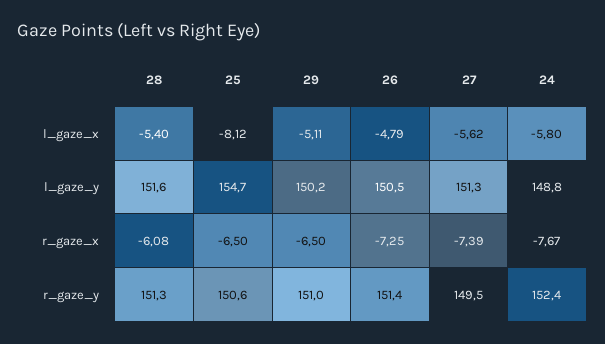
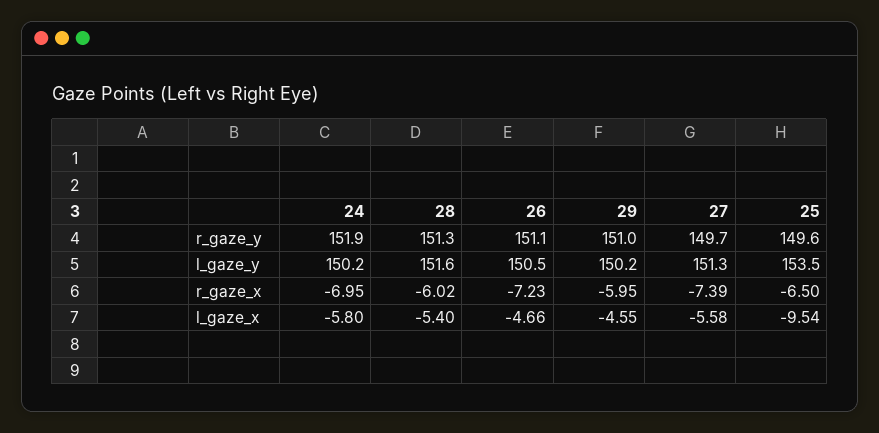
  {
    "28": {
      "l_gaze_x": -5.4,
      "l_gaze_y": 151.6,
-     "r_gaze_x": -6.08,
+     "r_gaze_x": -6.02,
      "r_gaze_y": 151.3
    },
    "25": {
-     "l_gaze_x": -8.12,
+     "l_gaze_x": -9.54,
-     "l_gaze_y": 154.7,
+     "l_gaze_y": 153.5,
      "r_gaze_x": -6.5,
-     "r_gaze_y": 150.6
+     "r_gaze_y": 149.6
    },
    "29": {
-     "l_gaze_x": -5.11,
+     "l_gaze_x": -4.55,
      "l_gaze_y": 150.2,
-     "r_gaze_x": -6.5,
+     "r_gaze_x": -5.95,
      "r_gaze_y": 151
    },
    "26": {
-     "l_gaze_x": -4.79,
+     "l_gaze_x": -4.66,
      "l_gaze_y": 150.5,
-     "r_gaze_x": -7.25,
+     "r_gaze_x": -7.23,
-     "r_gaze_y": 151.4
+     "r_gaze_y": 151.1
    },
    "27": {
-     "l_gaze_x": -5.62,
+     "l_gaze_x": -5.58,
      "l_gaze_y": 151.3,
      "r_gaze_x": -7.39,
-     "r_gaze_y": 149.5
+     "r_gaze_y": 149.7
    },
    "24": {
      "l_gaze_x": -5.8,
-     "l_gaze_y": 148.8,
+     "l_gaze_y": 150.2,
-     "r_gaze_x": -7.67,
+     "r_gaze_x": -6.95,
-     "r_gaze_y": 152.4
+     "r_gaze_y": 151.9
    }
  }

